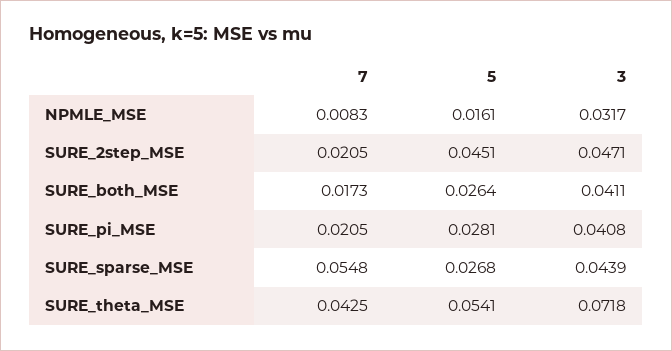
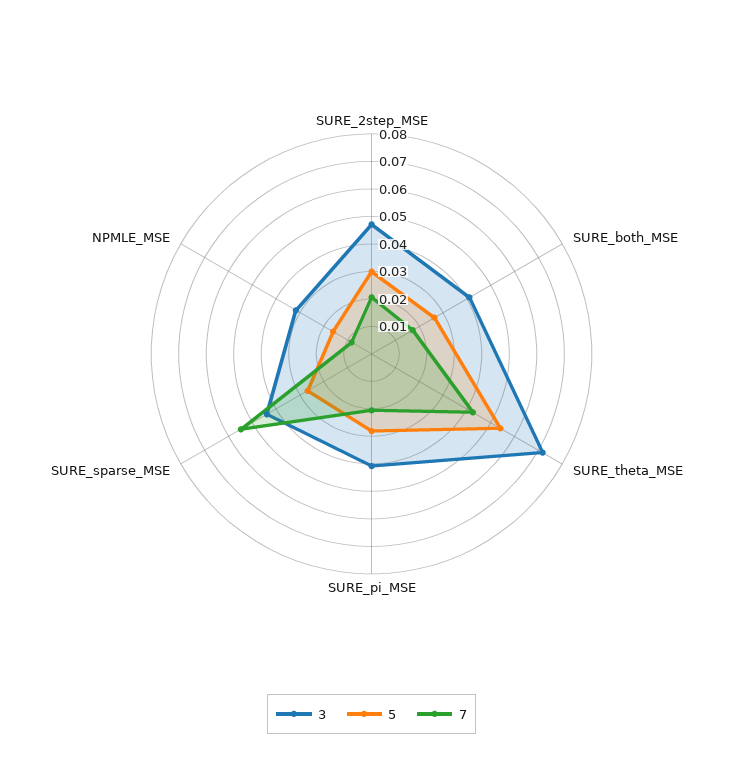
  {
    "7": {
      "NPMLE_MSE": 0.0083,
      "SURE_2step_MSE": 0.0205,
      "SURE_both_MSE": 0.0173,
      "SURE_pi_MSE": 0.0205,
      "SURE_sparse_MSE": 0.0548,
      "SURE_theta_MSE": 0.0425
    },
    "5": {
      "NPMLE_MSE": 0.0161,
-     "SURE_2step_MSE": 0.0451,
+     "SURE_2step_MSE": 0.03,
      "SURE_both_MSE": 0.0264,
      "SURE_pi_MSE": 0.0281,
      "SURE_sparse_MSE": 0.0268,
      "SURE_theta_MSE": 0.0541
    },
    "3": {
      "NPMLE_MSE": 0.0317,
      "SURE_2step_MSE": 0.0471,
      "SURE_both_MSE": 0.0411,
      "SURE_pi_MSE": 0.0408,
      "SURE_sparse_MSE": 0.0439,
      "SURE_theta_MSE": 0.0718
    }
  }

